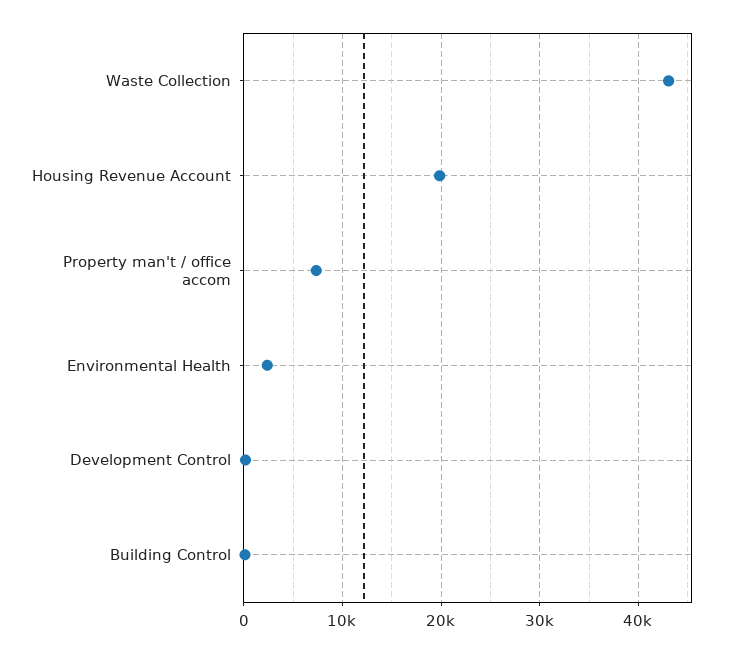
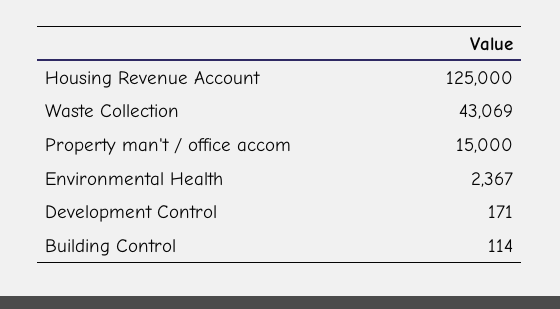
  {
    "Waste Collection": 43069,
-   "Housing Revenue Account": 20000,
+   "Housing Revenue Account": 125000,
-   "Property man't / office accom": 7000,
+   "Property man't / office accom": 15000,
    "Environmental Health": 2367,
    "Development Control": 171,
    "Building Control": 114
  }

